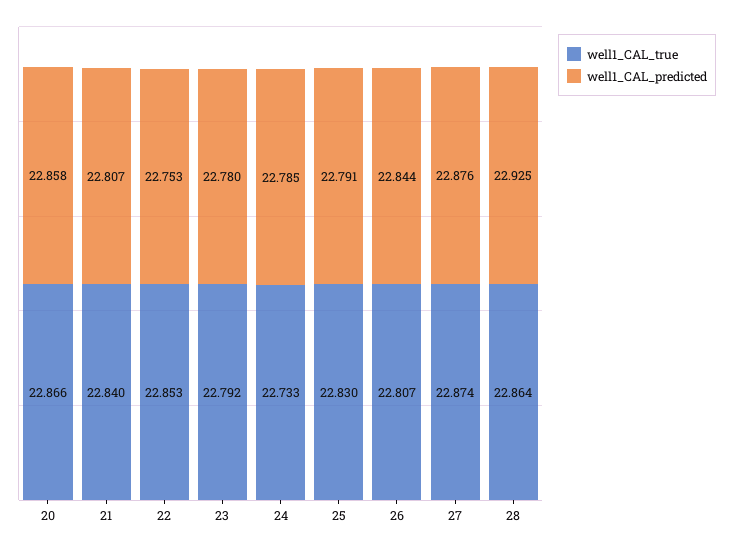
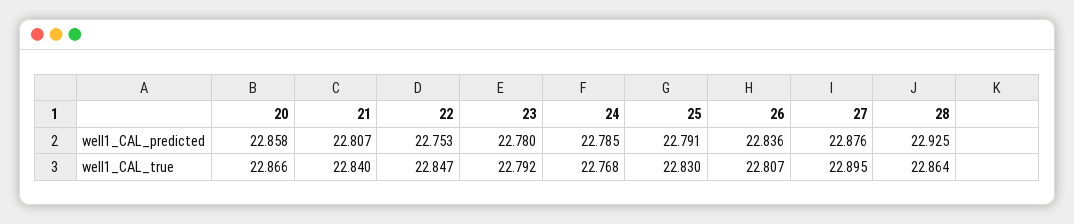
  {
    "well1_CAL_true": {
      "20": 22.866,
      "21": 22.84,
-     "22": 22.853,
+     "22": 22.847,
      "23": 22.792,
-     "24": 22.733,
+     "24": 22.768,
      "25": 22.83,
      "26": 22.807,
-     "27": 22.874,
+     "27": 22.895,
      "28": 22.864
    },
    "well1_CAL_predicted": {
      "20": 22.858,
      "21": 22.807,
      "22": 22.753,
      "23": 22.78,
      "24": 22.785,
      "25": 22.791,
-     "26": 22.844,
+     "26": 22.836,
      "27": 22.876,
      "28": 22.925
    }
  }

